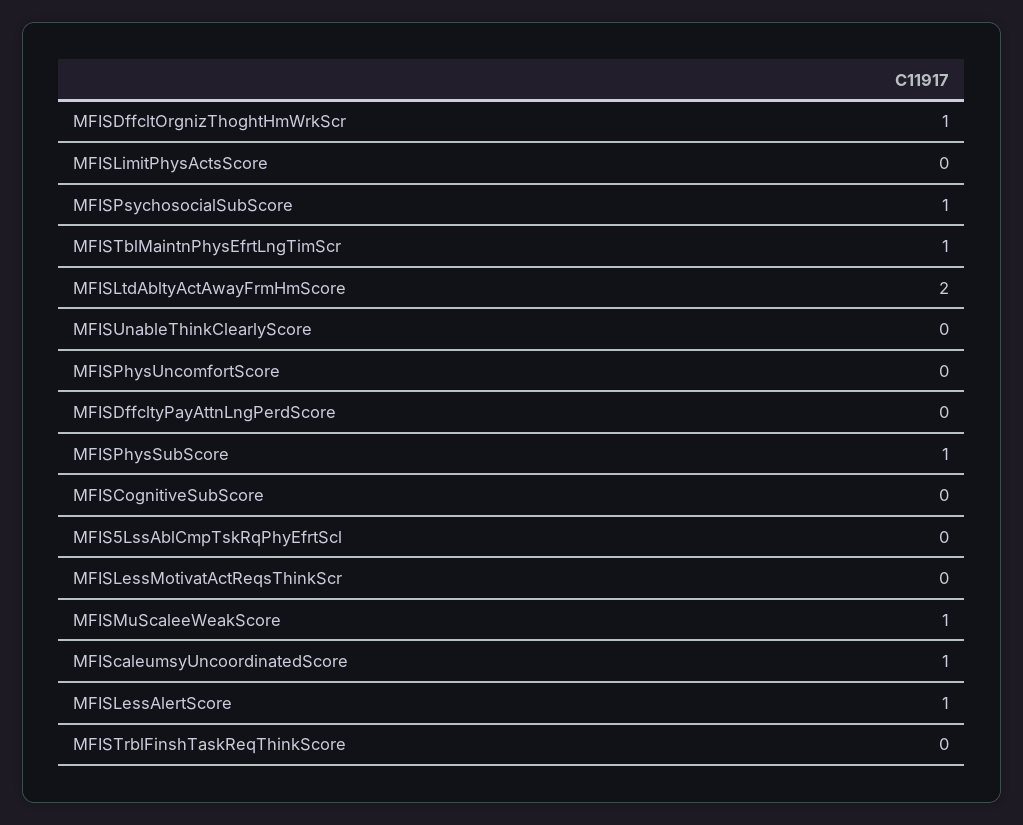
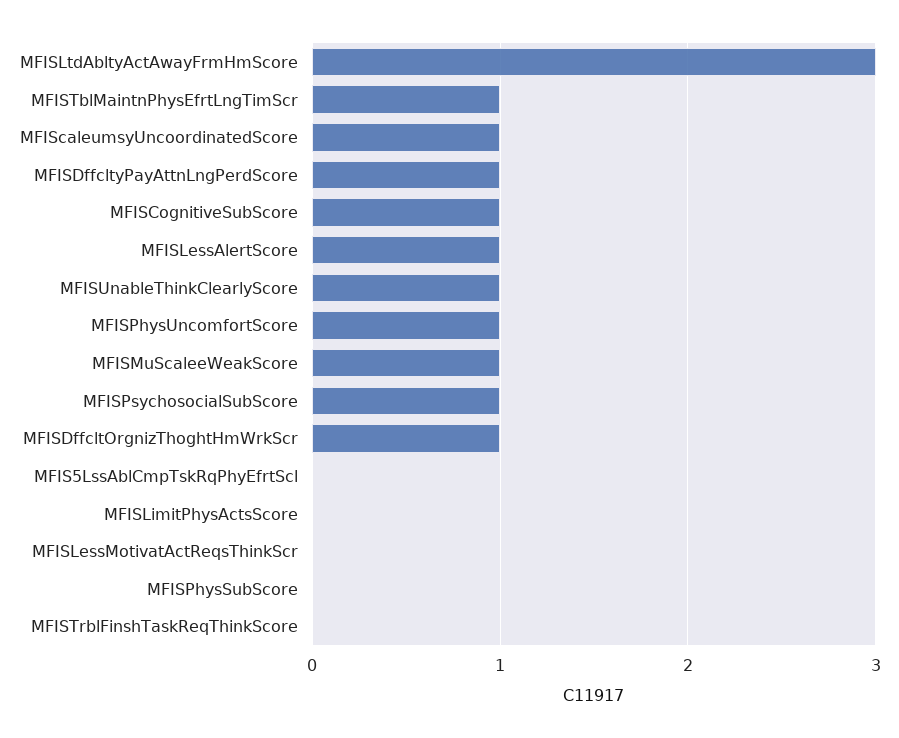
  {
    "MFISDffcltOrgnizThoghtHmWrkScr": 1,
    "MFISLimitPhysActsScore": 0,
    "MFISPsychosocialSubScore": 1,
    "MFISTblMaintnPhysEfrtLngTimScr": 1,
-   "MFISLtdAbltyActAwayFrmHmScore": 2,
+   "MFISLtdAbltyActAwayFrmHmScore": 3,
-   "MFISUnableThinkClearlyScore": 0,
+   "MFISUnableThinkClearlyScore": 1,
-   "MFISPhysUncomfortScore": 0,
+   "MFISPhysUncomfortScore": 1,
-   "MFISDffcltyPayAttnLngPerdScore": 0,
+   "MFISDffcltyPayAttnLngPerdScore": 1,
-   "MFISPhysSubScore": 1,
+   "MFISPhysSubScore": 0,
-   "MFISCognitiveSubScore": 0,
+   "MFISCognitiveSubScore": 1,
    "MFIS5LssAblCmpTskRqPhyEfrtScl": 0,
    "MFISLessMotivatActReqsThinkScr": 0,
    "MFISMuScaleeWeakScore": 1,
    "MFIScaleumsyUncoordinatedScore": 1,
    "MFISLessAlertScore": 1,
    "MFISTrblFinshTaskReqThinkScore": 0
  }

